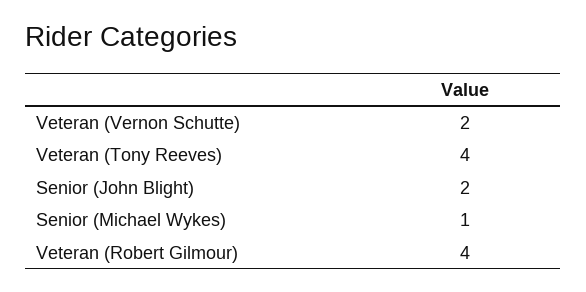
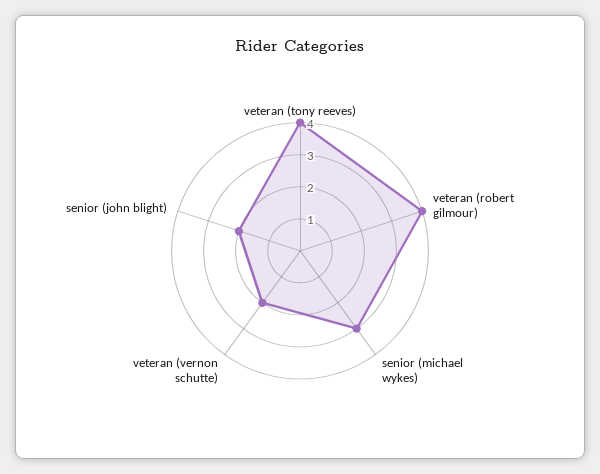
  {
    "Veteran (Vernon Schutte)": 2,
    "Veteran (Tony Reeves)": 4,
    "Senior (John Blight)": 2,
-   "Senior (Michael Wykes)": 1,
+   "Senior (Michael Wykes)": 3,
    "Veteran (Robert Gilmour)": 4
  }

